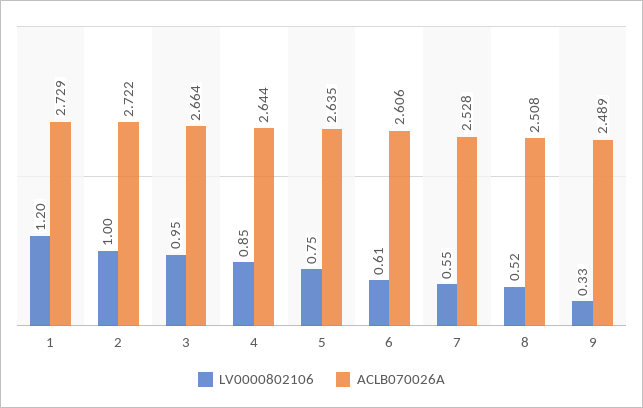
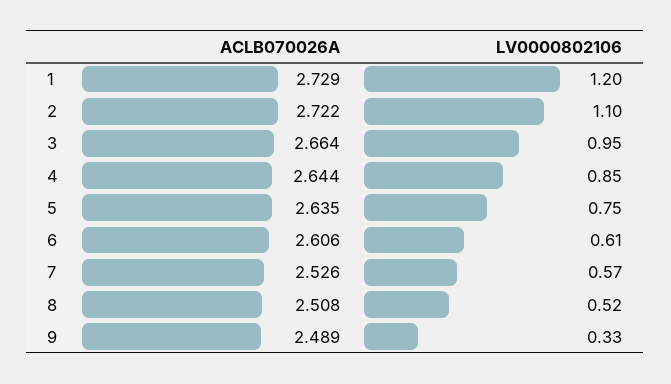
  {
    "LV0000802106": {
      "1": 1.2,
-     "2": 1,
+     "2": 1.1,
      "3": 0.95,
      "4": 0.85,
      "5": 0.75,
      "6": 0.61,
-     "7": 0.55,
+     "7": 0.57,
      "8": 0.52,
      "9": 0.33
    },
    "ACLB070026A": {
      "1": 2.729,
      "2": 2.722,
      "3": 2.664,
      "4": 2.644,
      "5": 2.635,
      "6": 2.606,
-     "7": 2.528,
+     "7": 2.526,
      "8": 2.508,
      "9": 2.489
    }
  }

